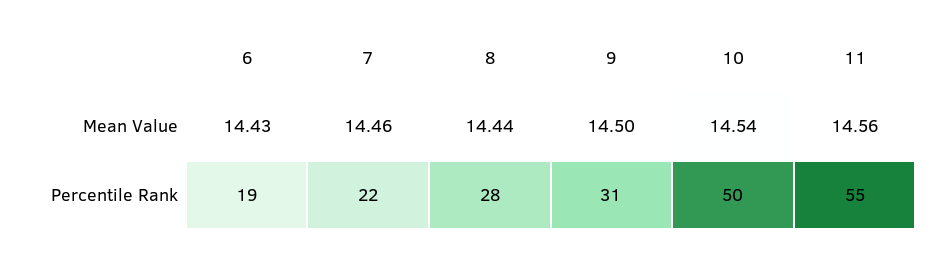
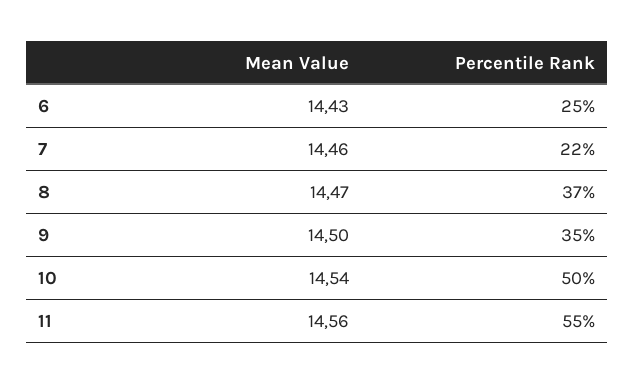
  {
    "6": {
      "Mean Value": 14.43,
-     "Percentile Rank": 19
+     "Percentile Rank": 25
    },
    "7": {
      "Mean Value": 14.46,
      "Percentile Rank": 22
    },
    "8": {
-     "Mean Value": 14.44,
+     "Mean Value": 14.47,
-     "Percentile Rank": 28
+     "Percentile Rank": 37
    },
    "9": {
      "Mean Value": 14.5,
-     "Percentile Rank": 31
+     "Percentile Rank": 35
    },
    "10": {
      "Mean Value": 14.54,
      "Percentile Rank": 50
    },
    "11": {
      "Mean Value": 14.56,
      "Percentile Rank": 55
    }
  }

